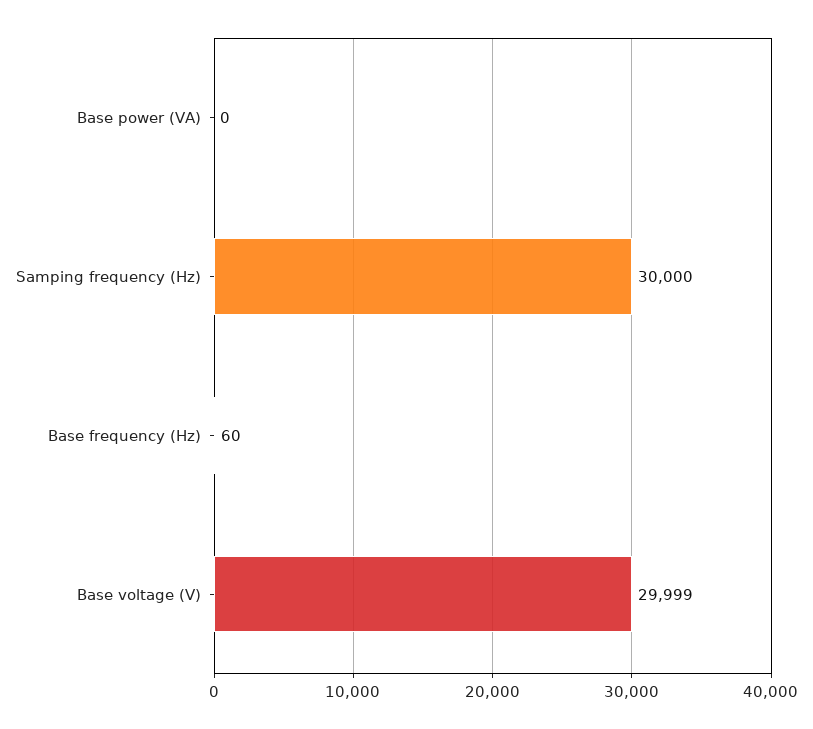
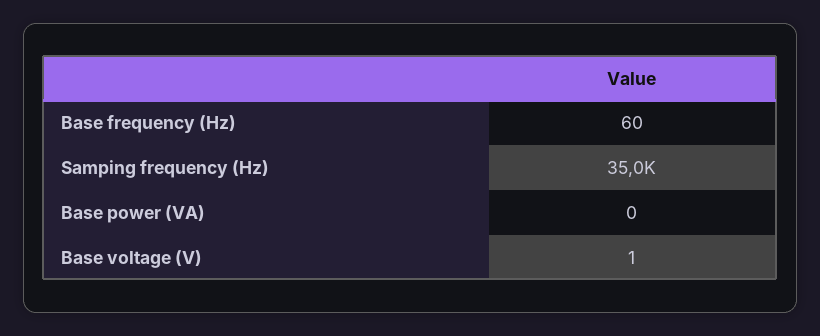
  {
    "Base power (VA)": 0,
-   "Samping frequency (Hz)": 30000,
+   "Samping frequency (Hz)": 35000,
    "Base frequency (Hz)": 60,
-   "Base voltage (V)": 29999
+   "Base voltage (V)": 1
  }

